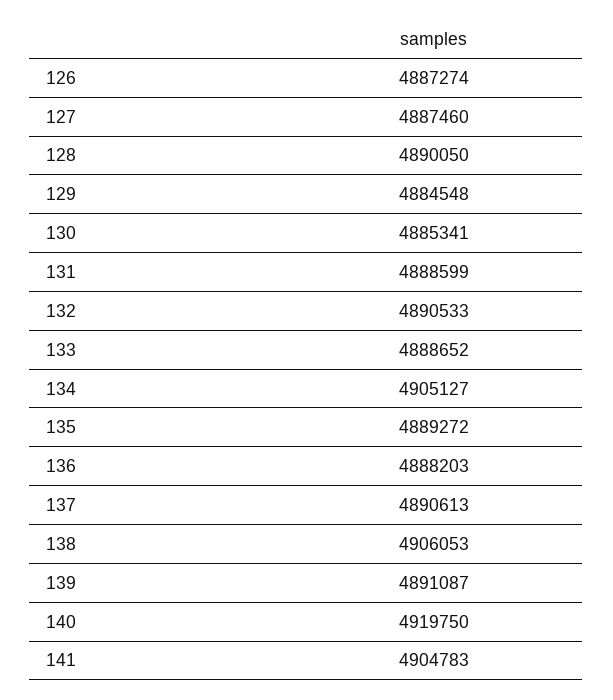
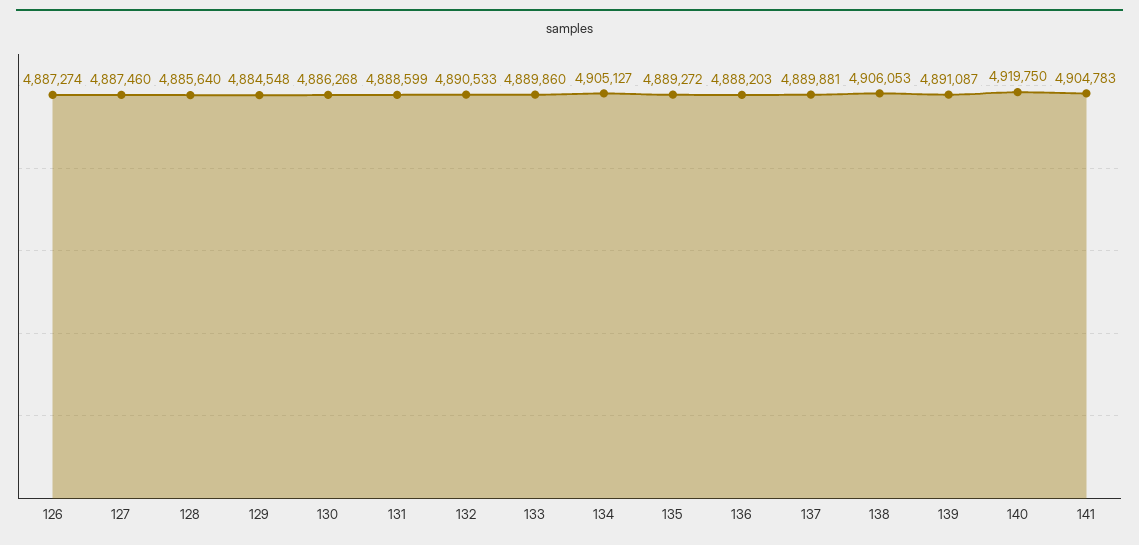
  {
    "126": 4887274,
    "127": 4887460,
-   "128": 4890050,
+   "128": 4885640,
    "129": 4884548,
-   "130": 4885341,
+   "130": 4886268,
    "131": 4888599,
    "132": 4890533,
-   "133": 4888652,
+   "133": 4889860,
    "134": 4905127,
    "135": 4889272,
    "136": 4888203,
-   "137": 4890613,
+   "137": 4889881,
    "138": 4906053,
    "139": 4891087,
    "140": 4919750,
    "141": 4904783
  }

